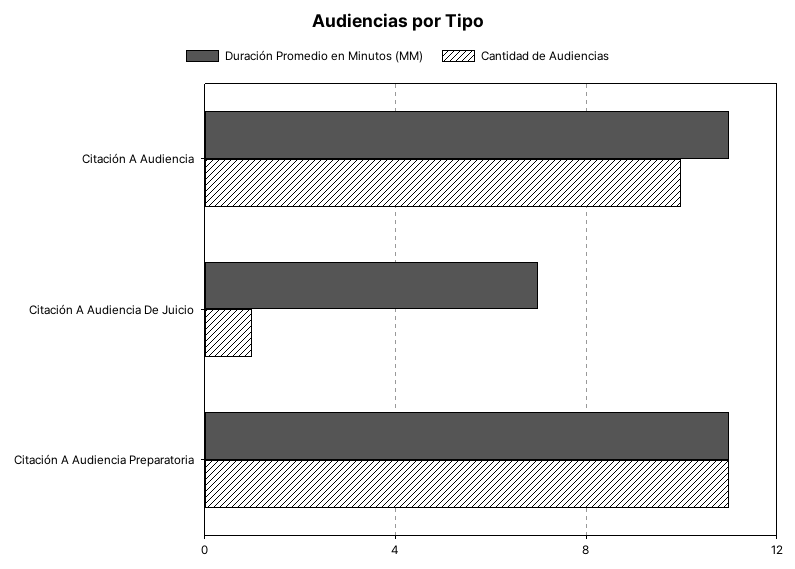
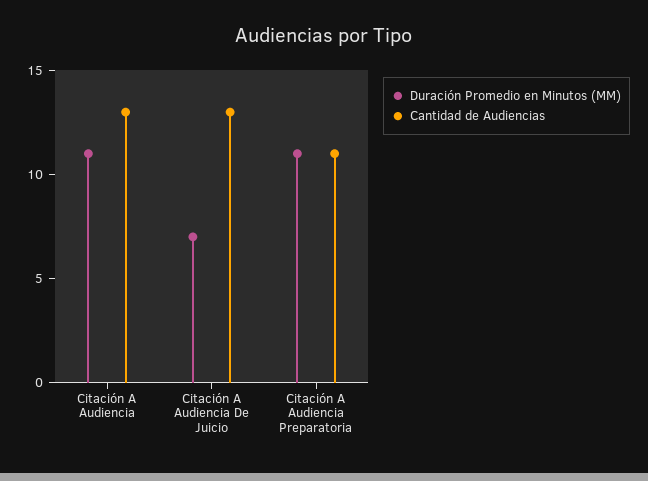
  {
    "Duración Promedio en Minutos (MM)": {
      "Citación A Audiencia": 11,
      "Citación A Audiencia De Juicio": 7,
      "Citación A Audiencia Preparatoria": 11
    },
    "Cantidad de Audiencias": {
-     "Citación A Audiencia": 10,
+     "Citación A Audiencia": 13,
-     "Citación A Audiencia De Juicio": 1,
+     "Citación A Audiencia De Juicio": 13,
      "Citación A Audiencia Preparatoria": 11
    }
  }

